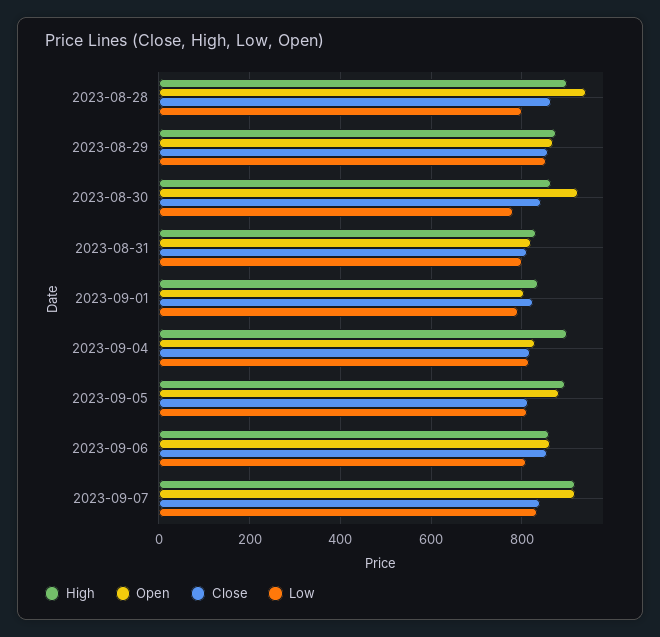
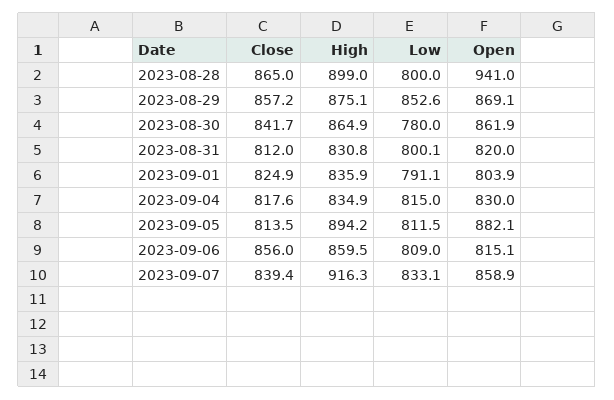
  {
    "High": {
      "2023-08-28": 899,
      "2023-08-29": 875.1,
      "2023-08-30": 864.9,
      "2023-08-31": 830.8,
      "2023-09-01": 835.9,
-     "2023-09-04": 900,
+     "2023-09-04": 834.9,
      "2023-09-05": 894.2,
      "2023-09-06": 859.5,
      "2023-09-07": 916.3
    },
    "Open": {
      "2023-08-28": 941,
      "2023-08-29": 869.1,
-     "2023-08-30": 920,
+     "2023-08-30": 861.9,
      "2023-08-31": 820,
      "2023-09-01": 803.9,
      "2023-09-04": 830,
      "2023-09-05": 882.1,
-     "2023-09-06": 860,
+     "2023-09-06": 815.1,
-     "2023-09-07": 920
+     "2023-09-07": 858.9
    },
    "Close": {
      "2023-08-28": 865,
      "2023-08-29": 857.2,
      "2023-08-30": 841.7,
      "2023-08-31": 812,
      "2023-09-01": 824.9,
      "2023-09-04": 817.6,
      "2023-09-05": 813.5,
      "2023-09-06": 856,
      "2023-09-07": 839.4
    },
    "Low": {
      "2023-08-28": 800,
      "2023-08-29": 852.6,
      "2023-08-30": 780,
      "2023-08-31": 800.1,
      "2023-09-01": 791.1,
      "2023-09-04": 815,
      "2023-09-05": 811.5,
      "2023-09-06": 809,
      "2023-09-07": 833.1
    }
  }

